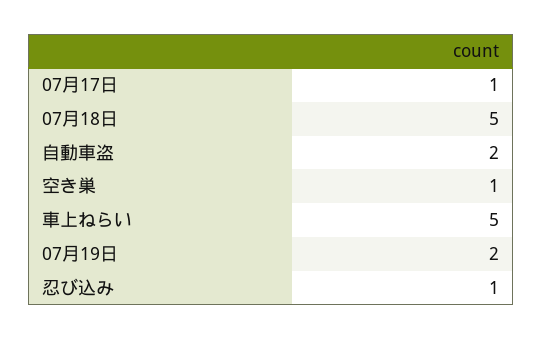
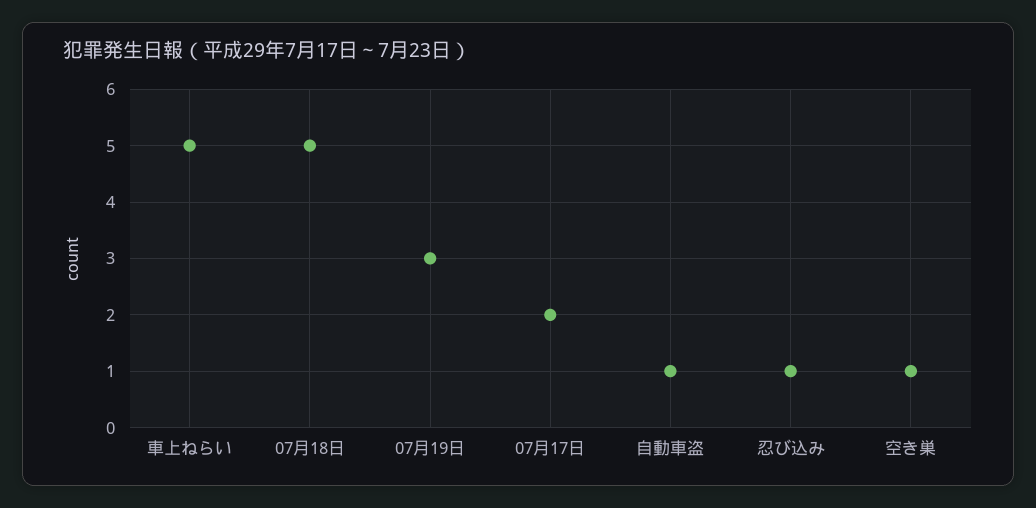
  {
-   "07月17日": 1,
+   "07月17日": 2,
    "07月18日": 5,
-   "自動車盗": 2,
+   "自動車盗": 1,
    "空き巣": 1,
    "車上ねらい": 5,
-   "07月19日": 2,
+   "07月19日": 3,
    "忍び込み": 1
  }

